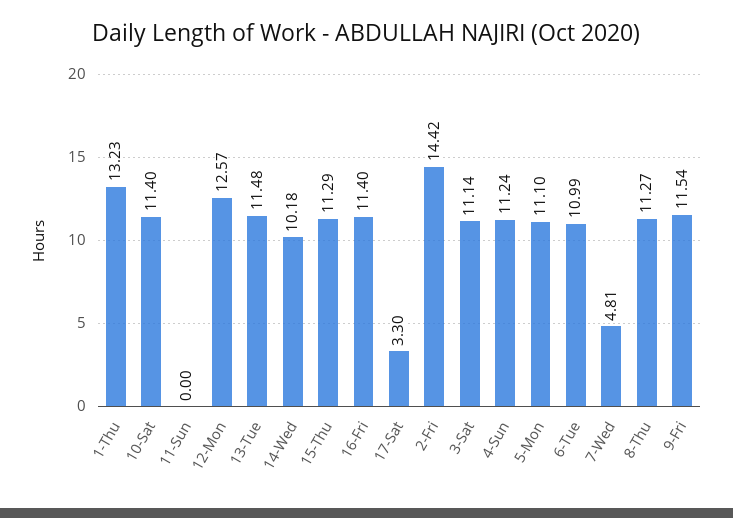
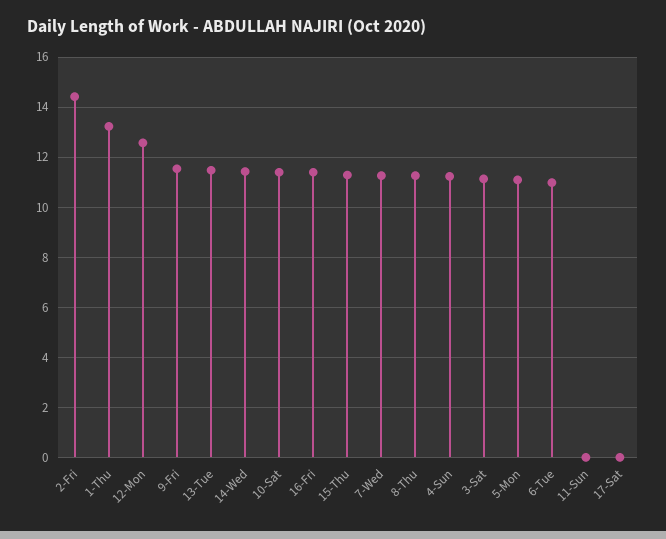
  {
    "1-Thu": 13.23,
    "10-Sat": 11.4,
    "11-Sun": 0,
    "12-Mon": 12.57,
    "13-Tue": 11.48,
-   "14-Wed": 10.18,
+   "14-Wed": 11.5,
    "15-Thu": 11.29,
    "16-Fri": 11.4,
-   "17-Sat": 3.3,
+   "17-Sat": 0,
    "2-Fri": 14.42,
    "3-Sat": 11.14,
    "4-Sun": 11.24,
    "5-Mon": 11.1,
    "6-Tue": 10.99,
-   "7-Wed": 4.81,
+   "7-Wed": 11.25,
    "8-Thu": 11.27,
    "9-Fri": 11.54
  }

